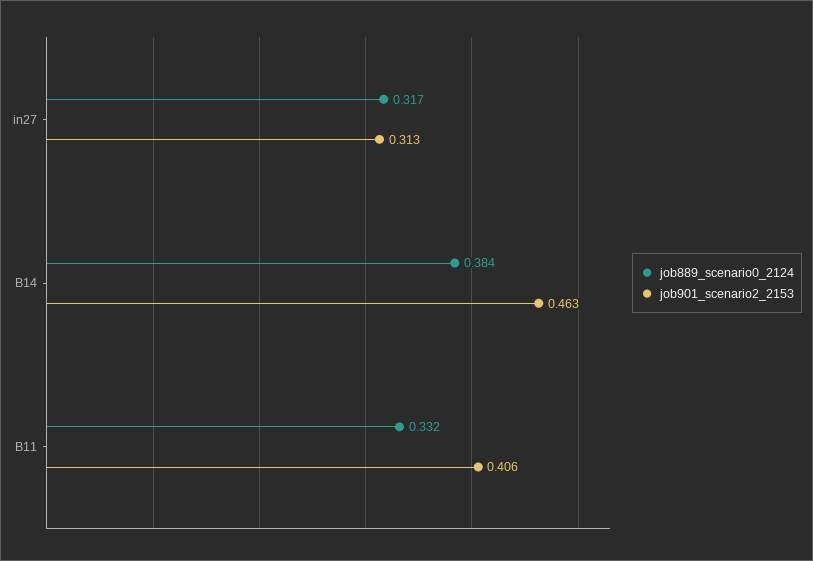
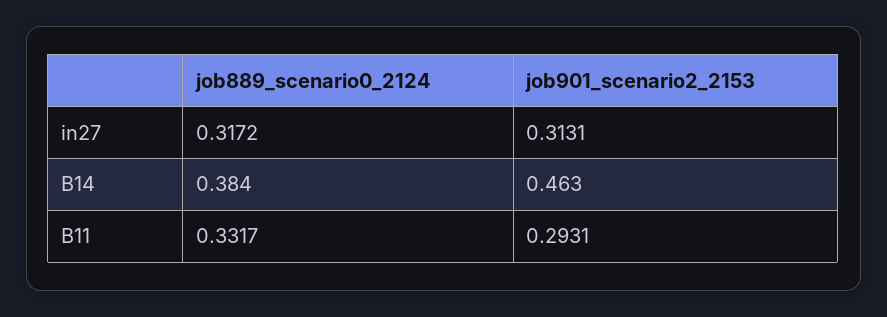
  {
    "job889_scenario0_2124": {
      "in27": 0.3172,
      "B14": 0.384,
      "B11": 0.3317
    },
    "job901_scenario2_2153": {
      "in27": 0.3131,
      "B14": 0.463,
-     "B11": 0.406
+     "B11": 0.2931
    }
  }

